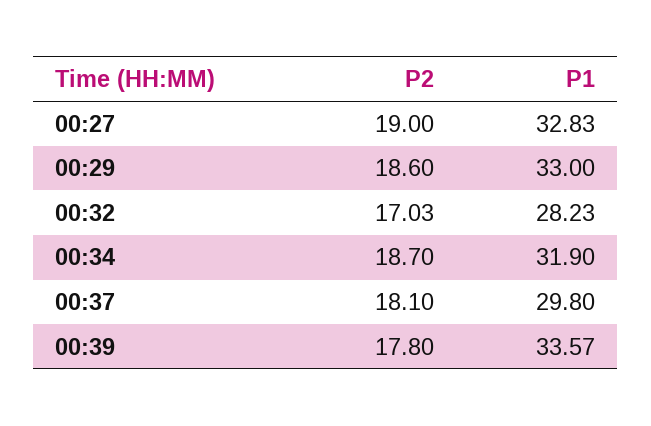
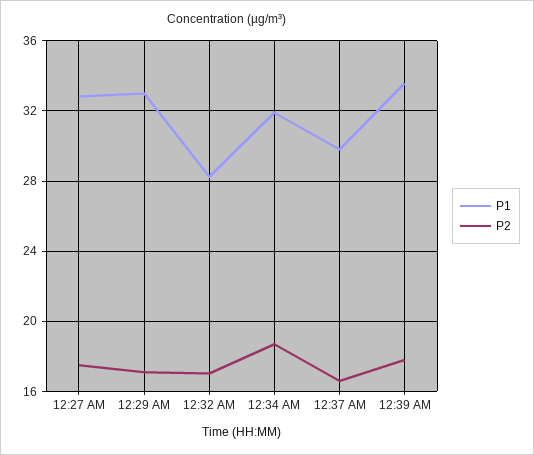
  {
    "P2": {
-     "00:27": 19,
+     "00:27": 17.5,
-     "00:29": 18.6,
+     "00:29": 17,
      "00:32": 17.03,
      "00:34": 18.7,
-     "00:37": 18.1,
+     "00:37": 16.5,
      "00:39": 17.8
    },
    "P1": {
      "00:27": 32.83,
      "00:29": 33,
      "00:32": 28.23,
      "00:34": 31.9,
      "00:37": 29.8,
      "00:39": 33.57
    }
  }

